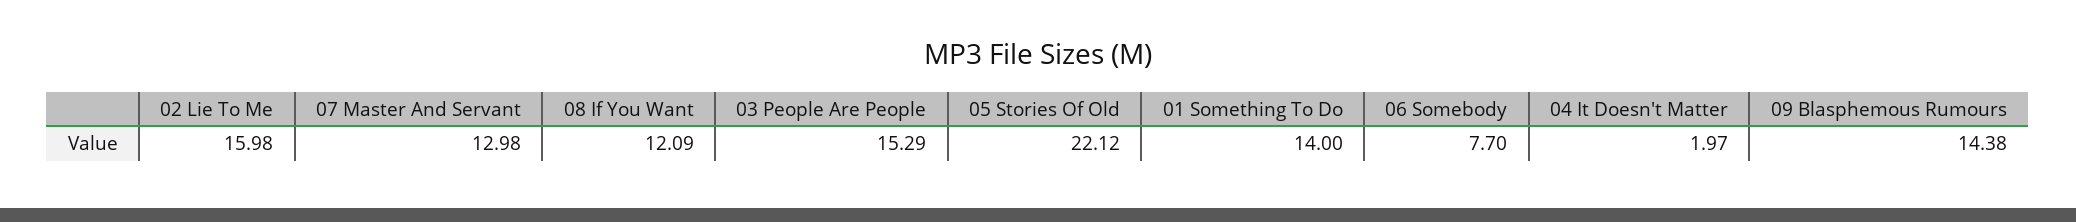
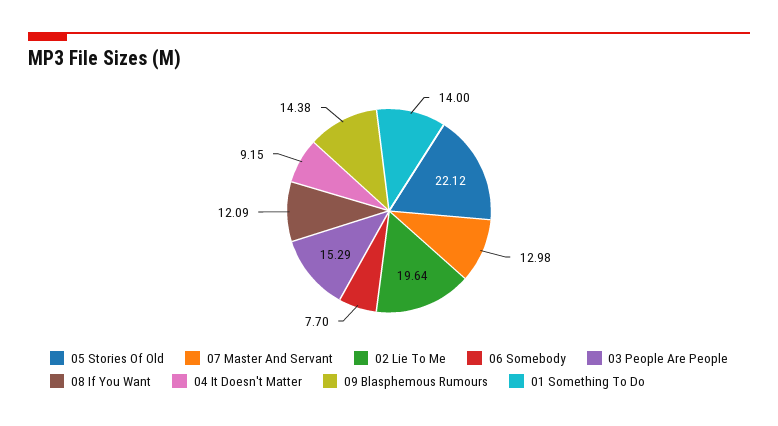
  {
-   "02 Lie To Me": 15.98,
+   "02 Lie To Me": 19.64,
    "07 Master And Servant": 12.98,
    "08 If You Want": 12.09,
    "03 People Are People": 15.29,
    "05 Stories Of Old": 22.12,
    "01 Something To Do": 14,
    "06 Somebody": 7.7,
-   "04 It Doesn't Matter": 1.97,
+   "04 It Doesn't Matter": 9.15,
    "09 Blasphemous Rumours": 14.38
  }

